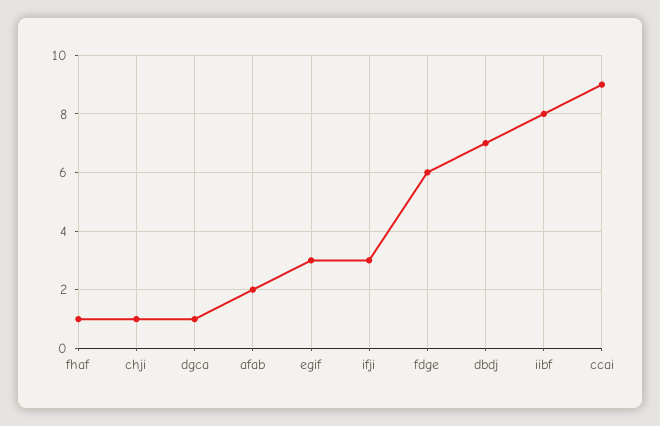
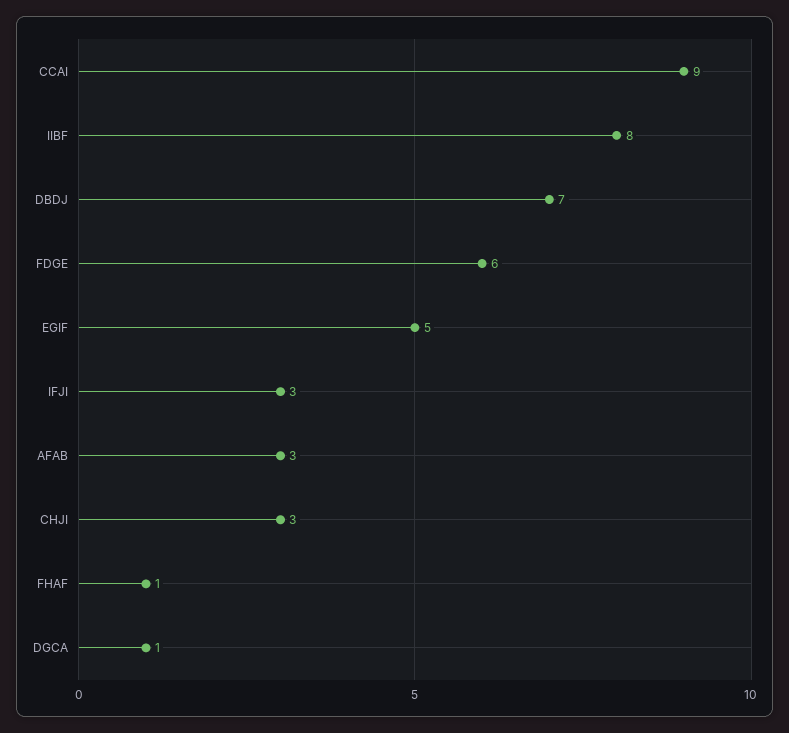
  {
    "fhaf": 1,
-   "chji": 1,
+   "chji": 3,
    "dgca": 1,
-   "afab": 2,
+   "afab": 3,
-   "egif": 3,
+   "egif": 5,
    "ifji": 3,
    "fdge": 6,
    "dbdj": 7,
    "iibf": 8,
    "ccai": 9
  }

